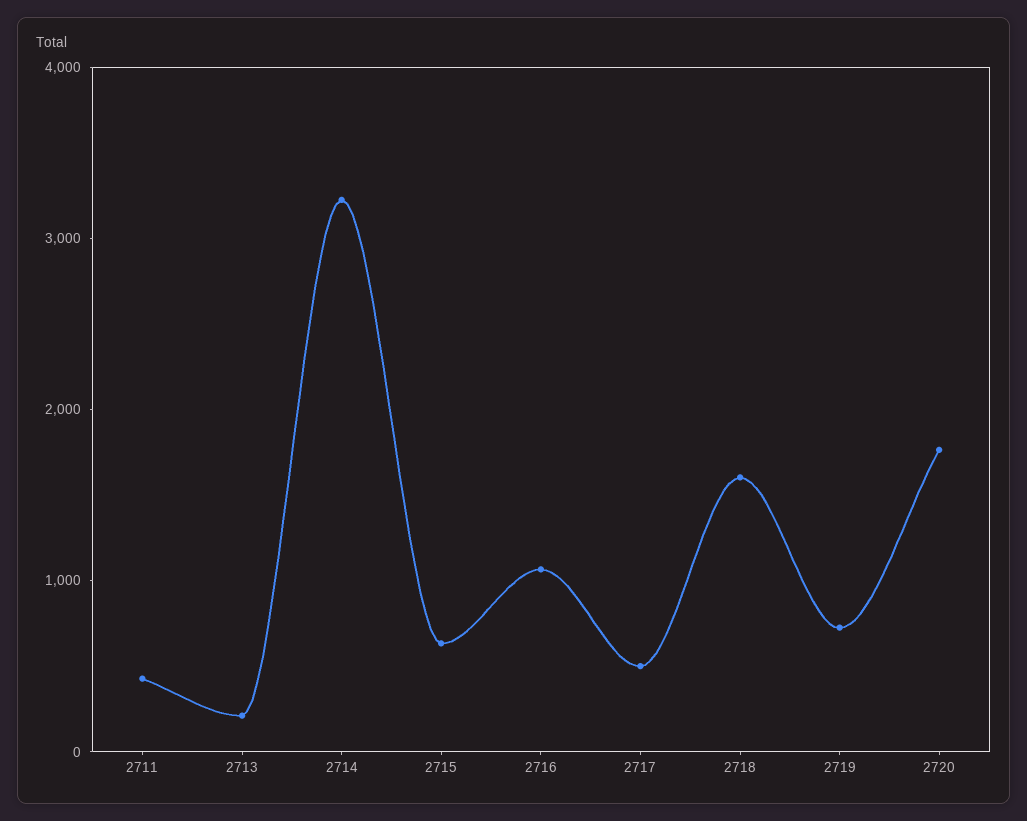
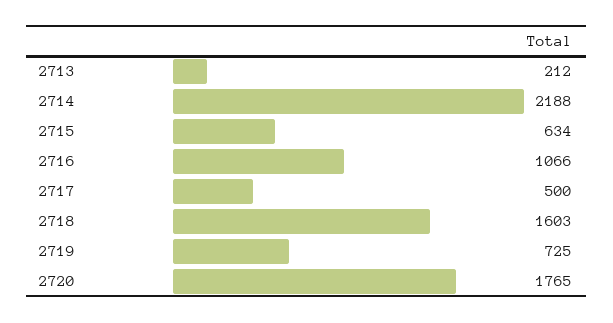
  {
-   "2711": 400,
    "2713": 212,
-   "2714": 3200,
+   "2714": 2188,
    "2715": 634,
    "2716": 1066,
    "2717": 500,
    "2718": 1603,
    "2719": 725,
    "2720": 1765
  }

